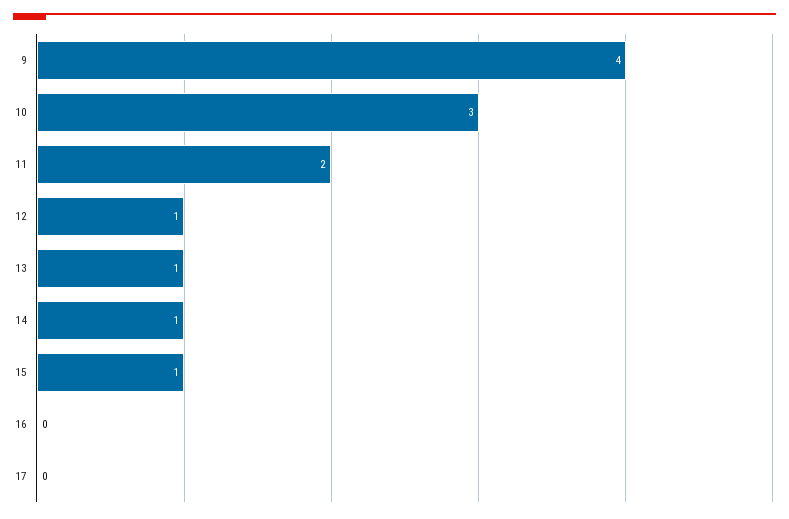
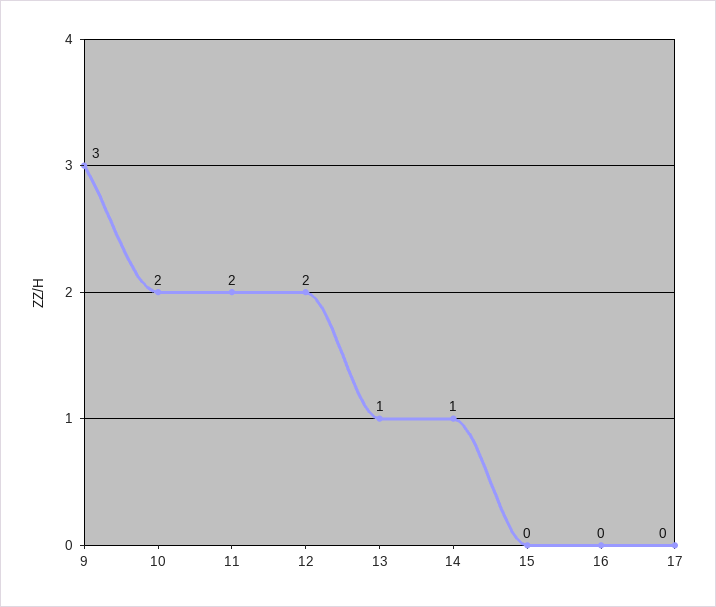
  {
-   "9": 4,
+   "9": 3,
-   "10": 3,
+   "10": 2,
    "11": 2,
-   "12": 1,
+   "12": 2,
    "13": 1,
    "14": 1,
-   "15": 1,
+   "15": 0,
    "16": 0,
    "17": 0
  }

